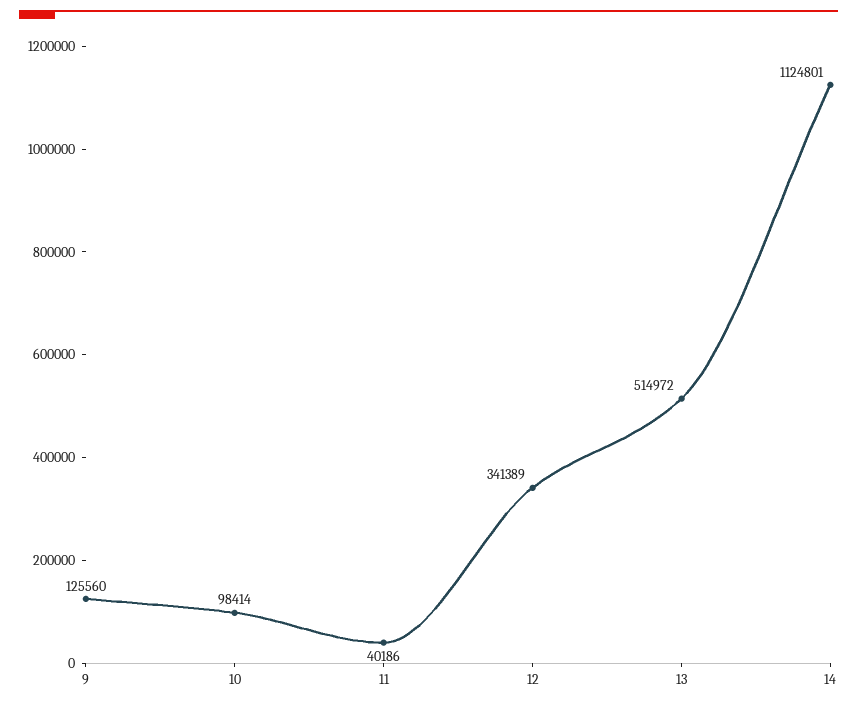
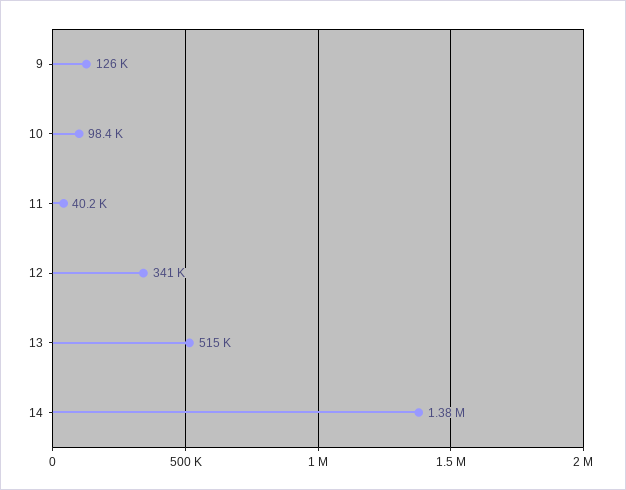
  {
    "9": 125560,
    "10": 98414,
    "11": 40186,
    "12": 341389,
    "13": 514972,
-   "14": 1124801
+   "14": 1380000
  }

